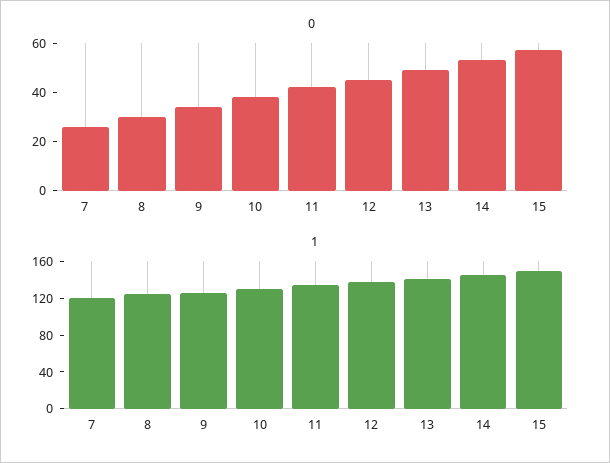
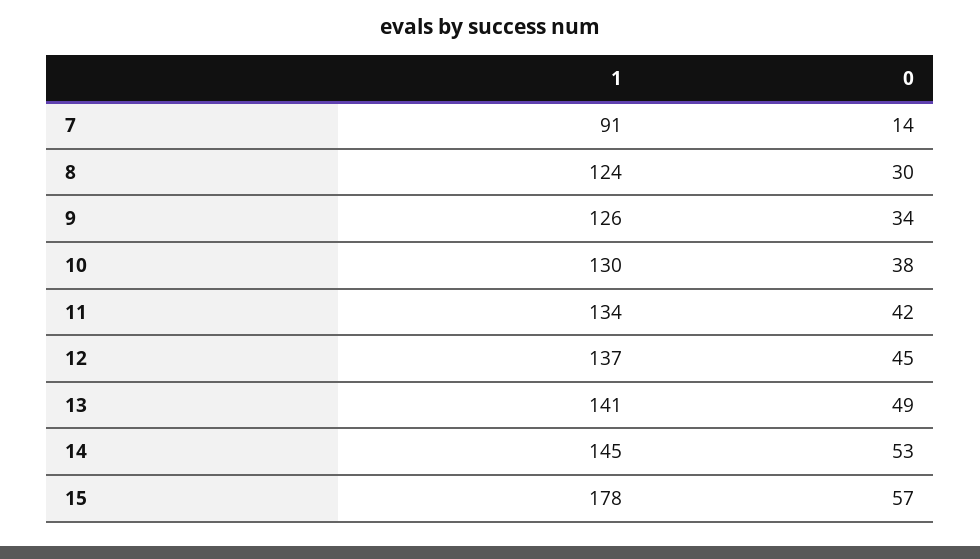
  {
    "0": {
-     "7": 25,
+     "7": 14,
      "8": 30,
      "9": 34,
      "10": 38,
      "11": 42,
      "12": 45,
      "13": 49,
      "14": 53,
      "15": 57
    },
    "1": {
-     "7": 120,
+     "7": 91,
      "8": 124,
      "9": 126,
      "10": 130,
      "11": 134,
      "12": 137,
      "13": 141,
      "14": 145,
-     "15": 150
+     "15": 178
    }
  }

